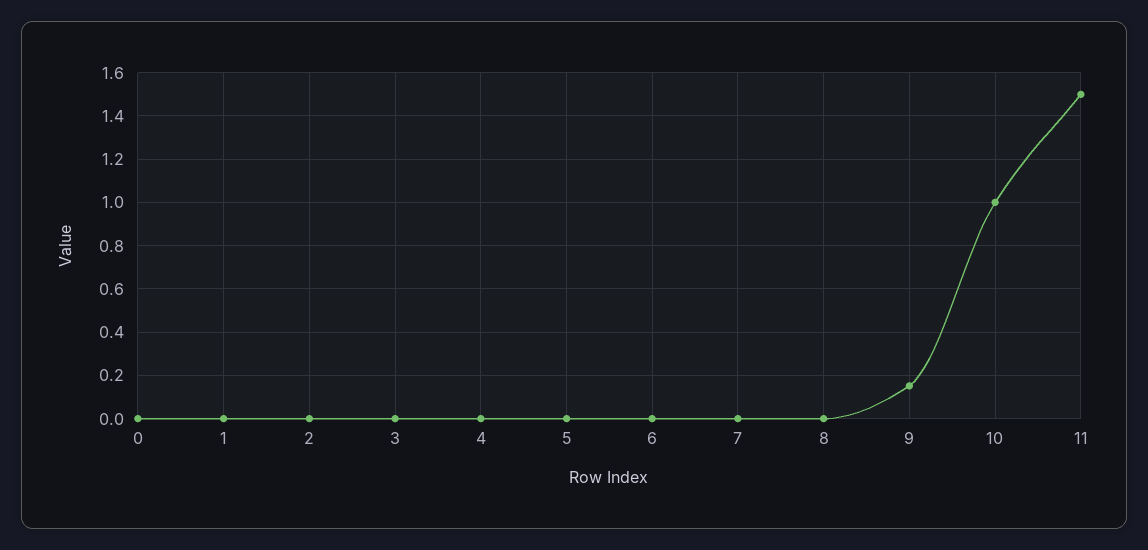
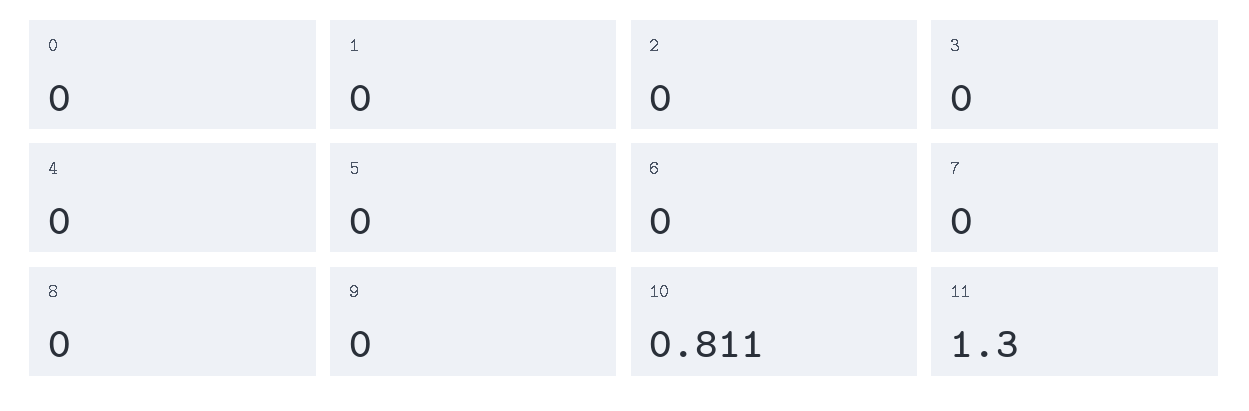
  {
    "0": 0,
    "1": 0,
    "2": 0,
    "3": 0,
    "4": 0,
    "5": 0,
    "6": 0,
    "7": 0,
    "8": 0,
-   "9": 0.15,
+   "9": 0,
-   "10": 1,
+   "10": 0.811,
-   "11": 1.5
+   "11": 1.3
  }

